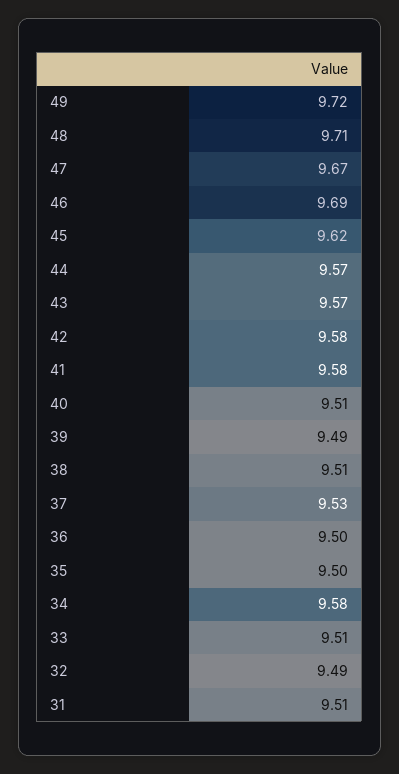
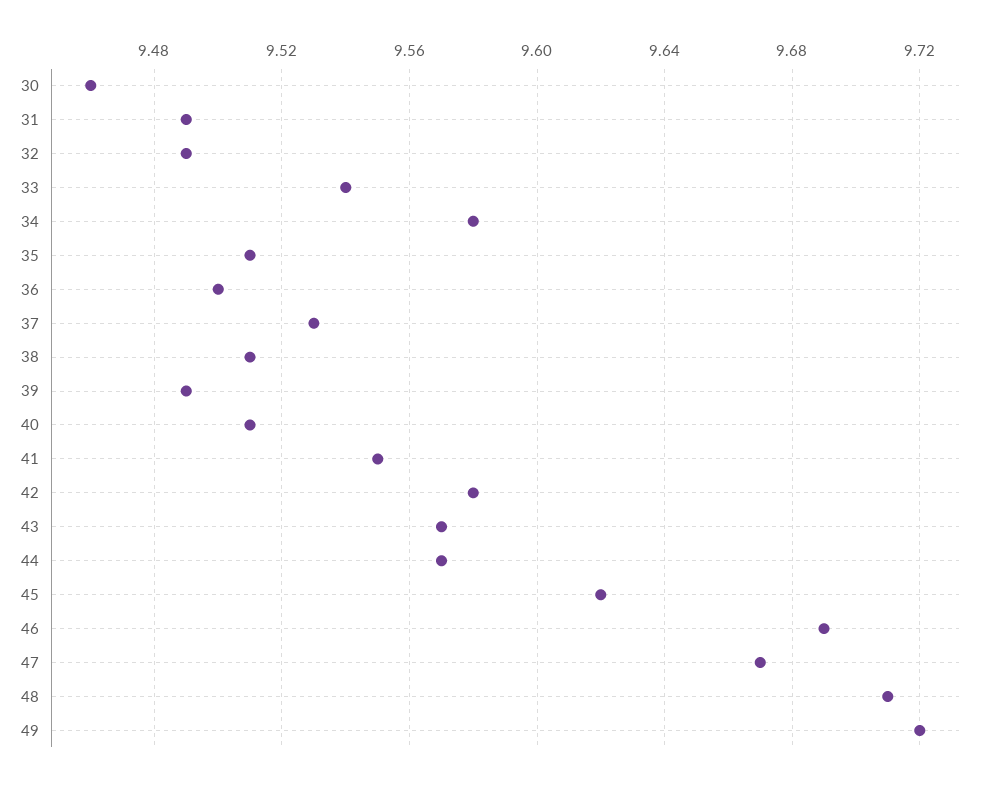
  {
    "49": 9.72,
    "48": 9.71,
    "47": 9.67,
    "46": 9.69,
    "45": 9.62,
    "44": 9.57,
    "43": 9.57,
    "42": 9.58,
-   "41": 9.58,
+   "41": 9.55,
    "40": 9.51,
    "39": 9.49,
    "38": 9.51,
    "37": 9.53,
    "36": 9.5,
-   "35": 9.5,
+   "35": 9.51,
    "34": 9.58,
-   "33": 9.51,
+   "33": 9.54,
    "32": 9.49,
-   "31": 9.51
+   "31": 9.49,
+   "30": 9.46
  }

